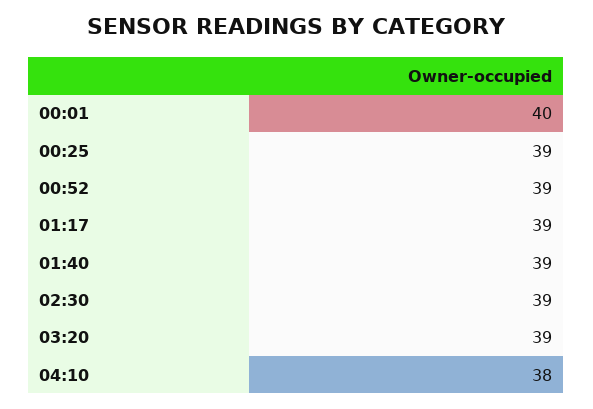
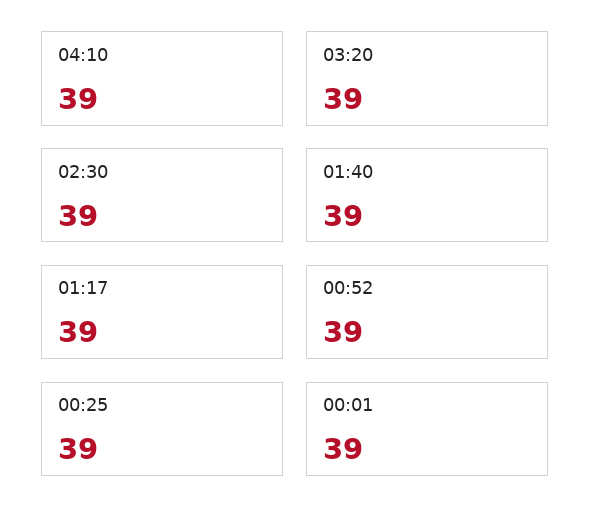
  {
-   "00:01": 40,
+   "00:01": 39,
    "00:25": 39,
    "00:52": 39,
    "01:17": 39,
    "01:40": 39,
    "02:30": 39,
    "03:20": 39,
-   "04:10": 38
+   "04:10": 39
  }

